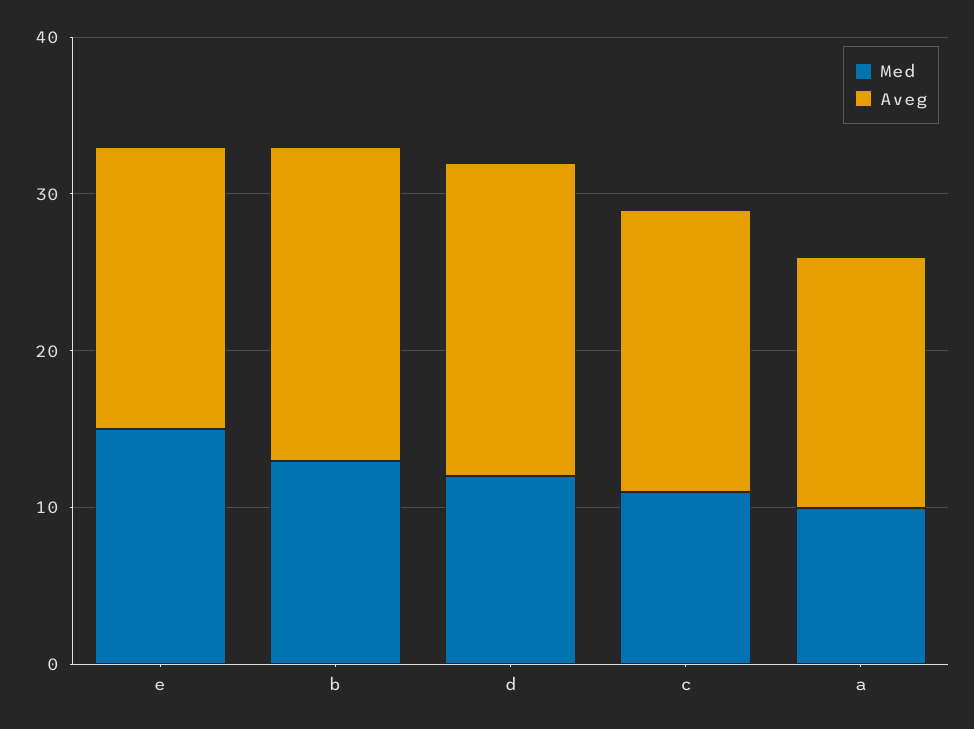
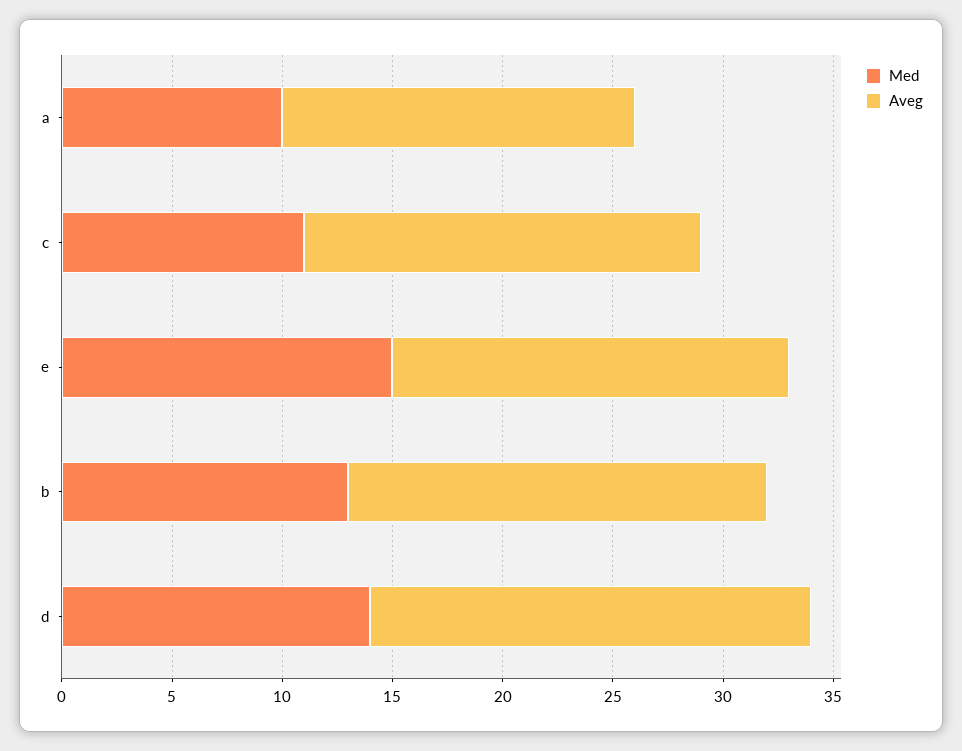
  {
    "Med": {
      "e": 15,
      "b": 13,
-     "d": 12,
+     "d": 14,
      "c": 11,
      "a": 10
    },
    "Aveg": {
      "e": 18,
-     "b": 20,
+     "b": 19,
      "d": 20,
      "c": 18,
      "a": 16
    }
  }

